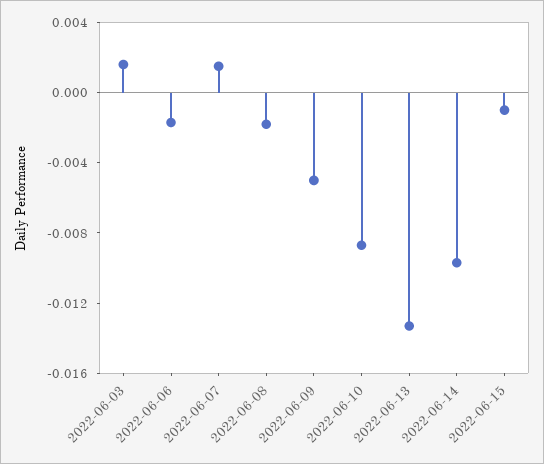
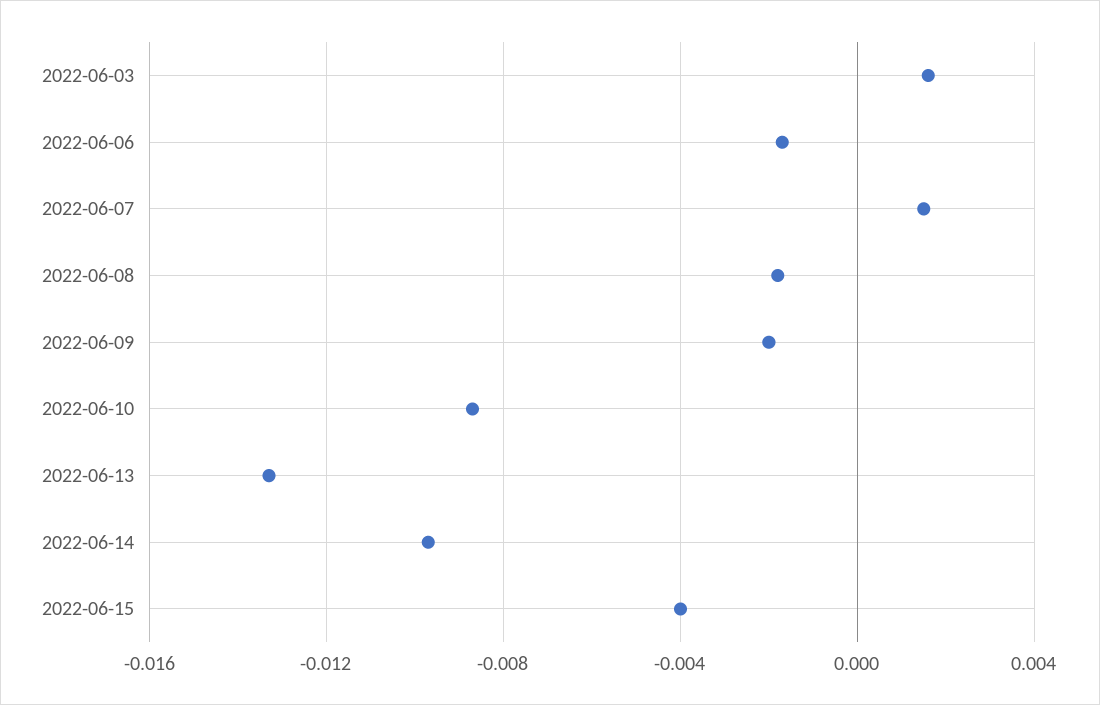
  {
    "2022-06-03": 0.0015,
    "2022-06-06": -0.0015,
    "2022-06-07": 0.0015,
    "2022-06-08": -0.002,
-   "2022-06-09": -0.005,
+   "2022-06-09": -0.002,
    "2022-06-10": -0.0085,
    "2022-06-13": -0.0135,
    "2022-06-14": -0.0095,
-   "2022-06-15": -0.001
+   "2022-06-15": -0.004
  }

